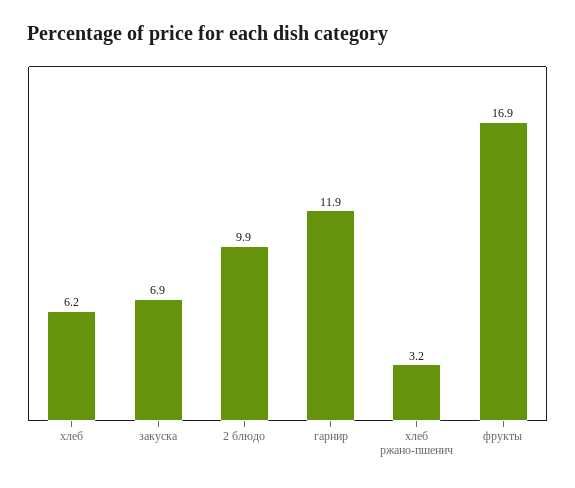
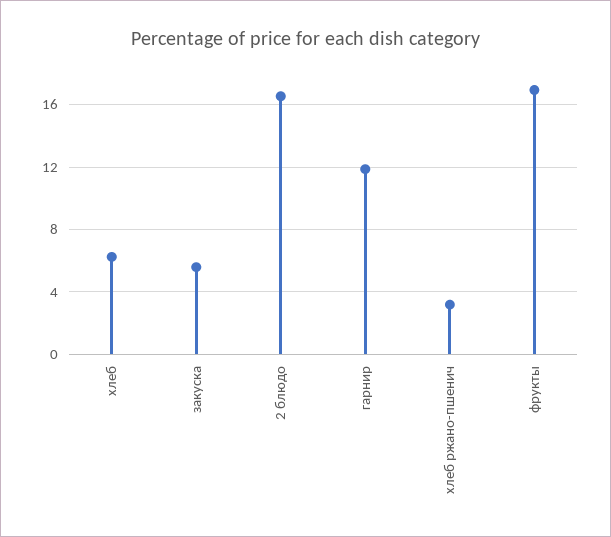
  {
    "хлеб": 6.2,
-   "закуска": 6.9,
+   "закуска": 5.5,
-   "2 блюдо": 9.9,
+   "2 блюдо": 16.5,
    "гарнир": 11.9,
    "хлеб ржано-пшенич": 3.2,
    "фрукты": 16.9
  }

